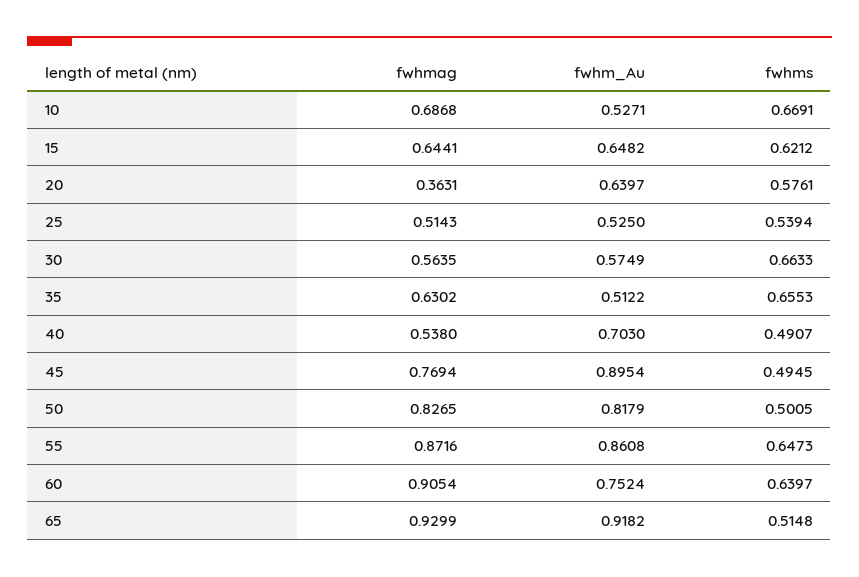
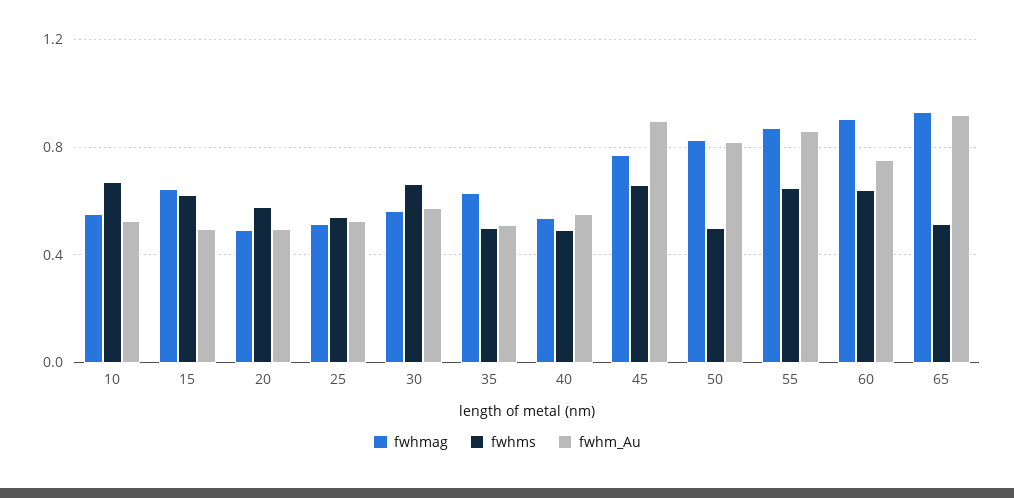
  {
    "fwhmag": {
-     "10": 0.6868,
+     "10": 0.55,
      "15": 0.6441,
-     "20": 0.3631,
+     "20": 0.5,
      "25": 0.5143,
      "30": 0.5635,
      "35": 0.6302,
      "40": 0.538,
      "45": 0.7694,
      "50": 0.8265,
      "55": 0.8716,
      "60": 0.9054,
      "65": 0.9299
    },
    "fwhm_Au": {
      "10": 0.5271,
-     "15": 0.6482,
+     "15": 0.5,
-     "20": 0.6397,
+     "20": 0.5,
      "25": 0.525,
      "30": 0.5749,
      "35": 0.5122,
-     "40": 0.703,
+     "40": 0.55,
      "45": 0.8954,
      "50": 0.8179,
      "55": 0.8608,
      "60": 0.7524,
      "65": 0.9182
    },
    "fwhms": {
      "10": 0.6691,
      "15": 0.6212,
      "20": 0.5761,
      "25": 0.5394,
      "30": 0.6633,
-     "35": 0.6553,
+     "35": 0.5,
      "40": 0.4907,
-     "45": 0.4945,
+     "45": 0.65,
      "50": 0.5005,
      "55": 0.6473,
      "60": 0.6397,
      "65": 0.5148
    }
  }

